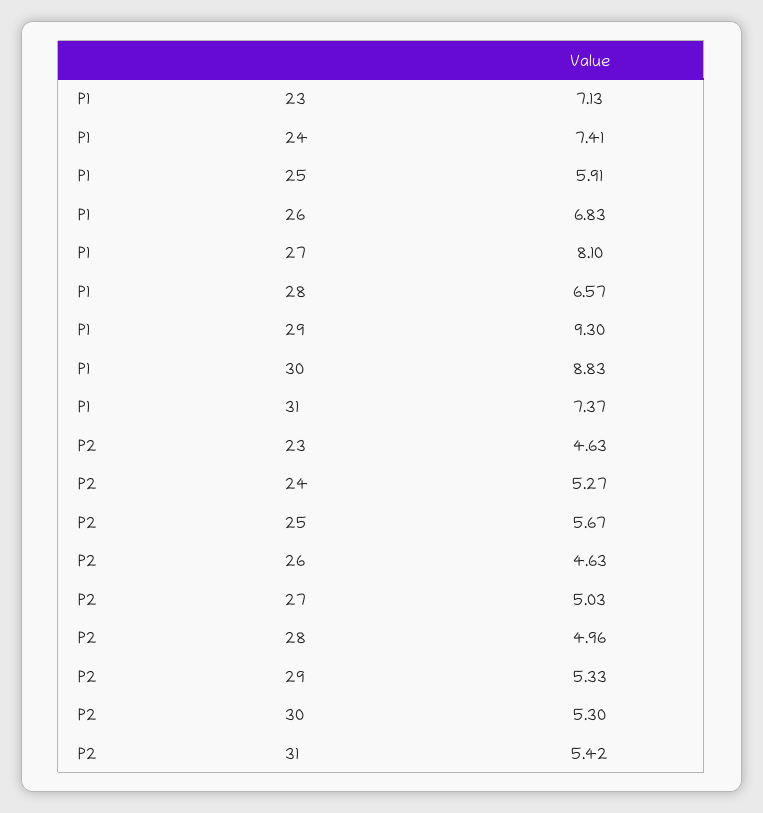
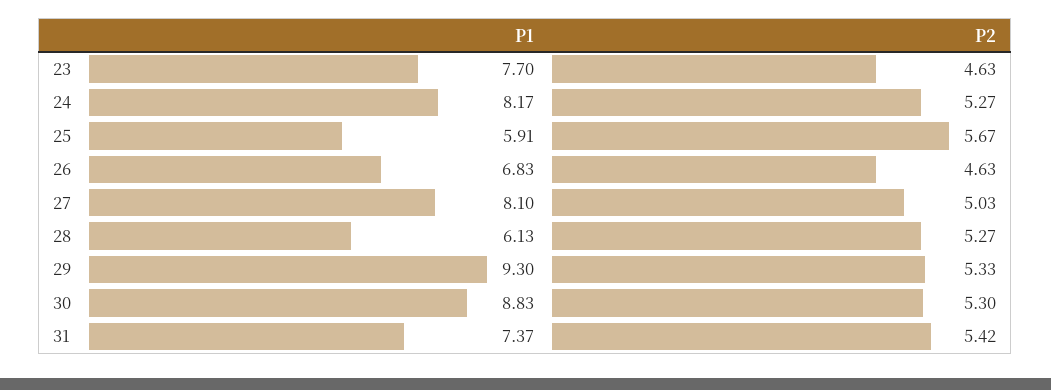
  {
    "P1": {
-     "23": 7.13,
+     "23": 7.7,
-     "24": 7.41,
+     "24": 8.17,
      "25": 5.91,
      "26": 6.83,
      "27": 8.1,
-     "28": 6.57,
+     "28": 6.13,
      "29": 9.3,
      "30": 8.83,
      "31": 7.37
    },
    "P2": {
      "23": 4.63,
      "24": 5.27,
      "25": 5.67,
      "26": 4.63,
      "27": 5.03,
-     "28": 4.96,
+     "28": 5.27,
      "29": 5.33,
      "30": 5.3,
      "31": 5.42
    }
  }

